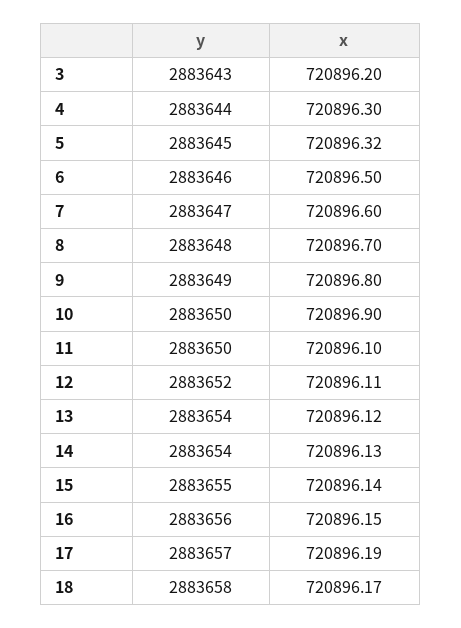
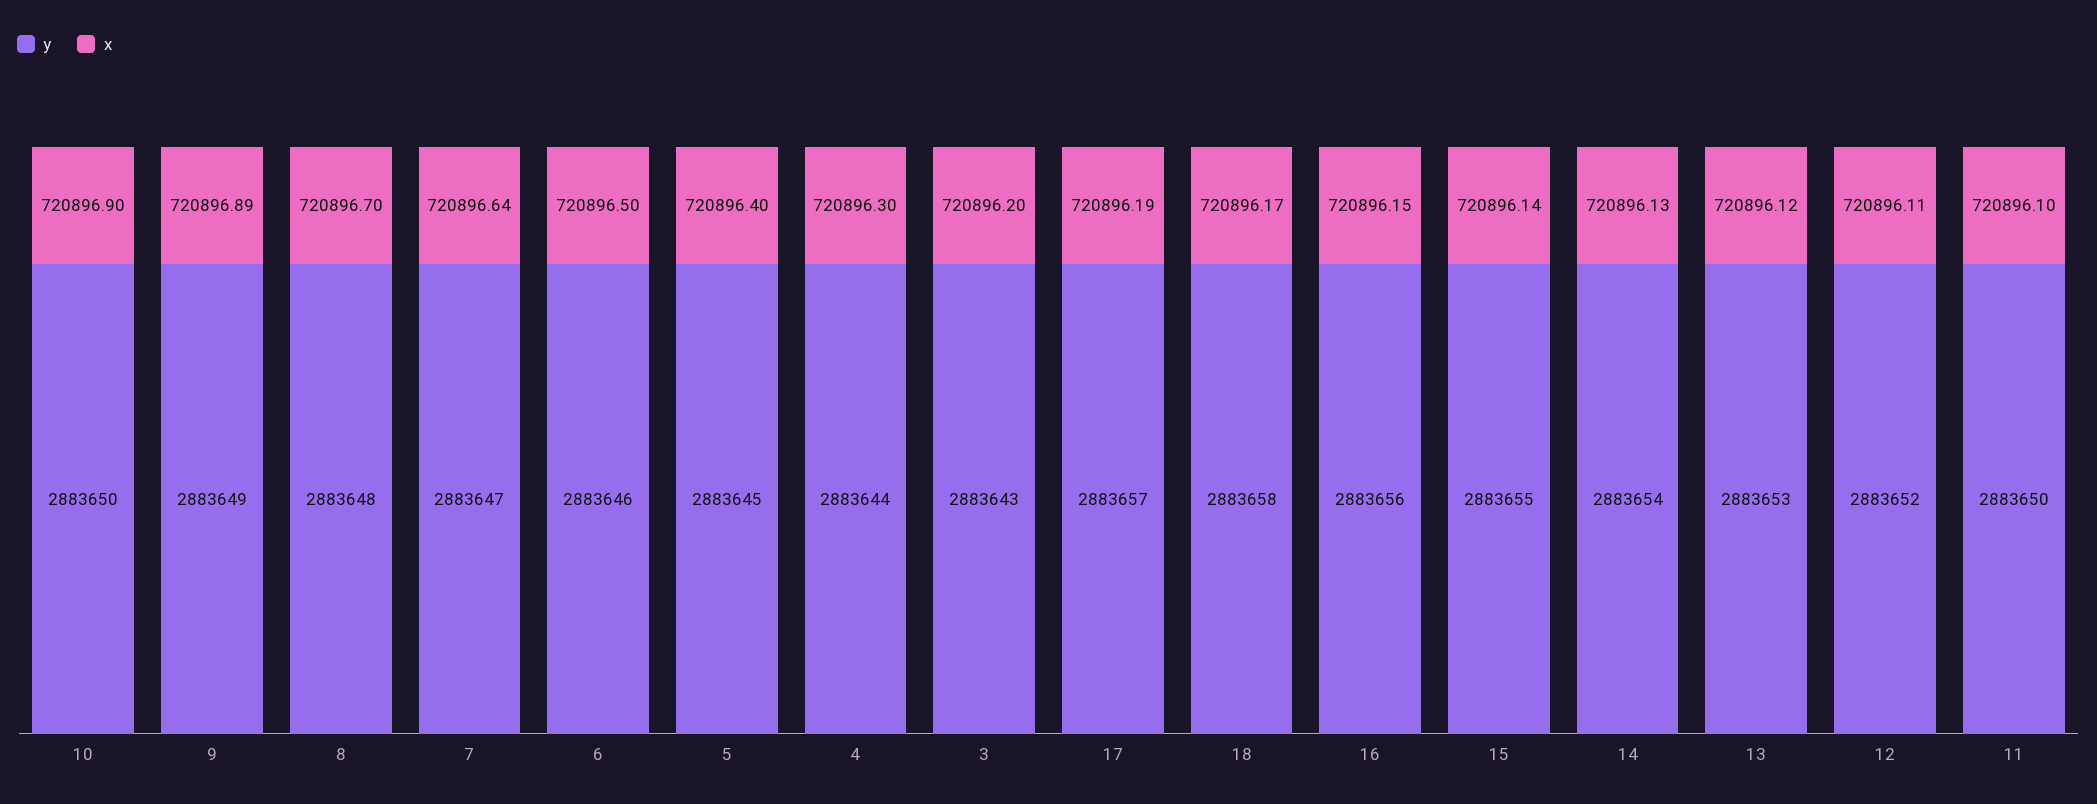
  {
    "y": {
      "3": 2883643,
      "4": 2883644,
      "5": 2883645,
      "6": 2883646,
      "7": 2883647,
      "8": 2883648,
      "9": 2883649,
      "10": 2883650,
      "11": 2883650,
      "12": 2883652,
-     "13": 2883654,
+     "13": 2883653,
      "14": 2883654,
      "15": 2883655,
      "16": 2883656,
      "17": 2883657,
      "18": 2883658
    },
    "x": {
      "3": 720896.2,
      "4": 720896.3,
-     "5": 720896.32,
+     "5": 720896.4,
      "6": 720896.5,
-     "7": 720896.6,
+     "7": 720896.64,
      "8": 720896.7,
-     "9": 720896.8,
+     "9": 720896.89,
      "10": 720896.9,
      "11": 720896.1,
      "12": 720896.11,
      "13": 720896.12,
      "14": 720896.13,
      "15": 720896.14,
      "16": 720896.15,
      "17": 720896.19,
      "18": 720896.17
    }
  }

